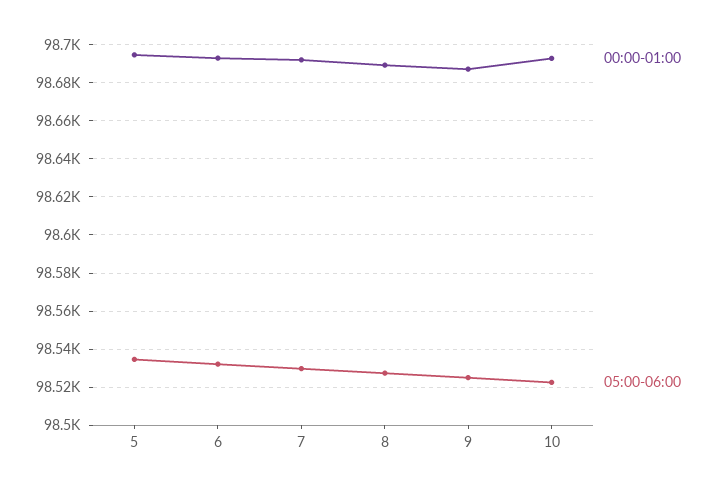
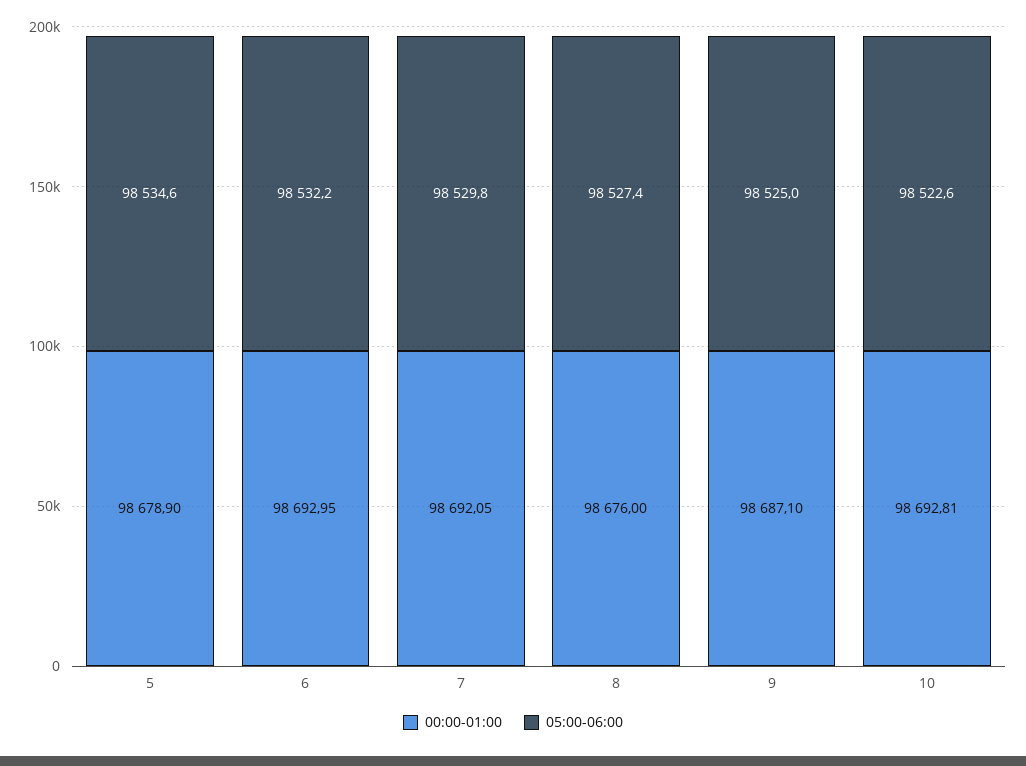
  {
    "00:00-01:00": {
-     "5": 98695,
+     "5": 98678.9,
      "6": 98692.95,
      "7": 98692.05,
-     "8": 98690,
+     "8": 98676,
      "9": 98687.1,
      "10": 98692.81
    },
    "05:00-06:00": {
      "5": 98534.6,
      "6": 98532.2,
      "7": 98529.8,
      "8": 98527.4,
      "9": 98525,
      "10": 98522.6
    }
  }

